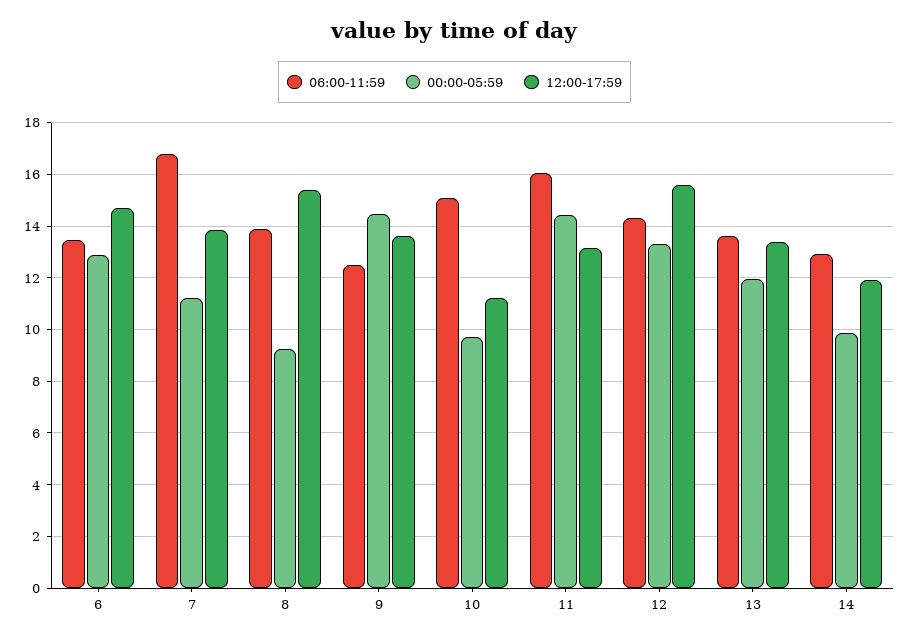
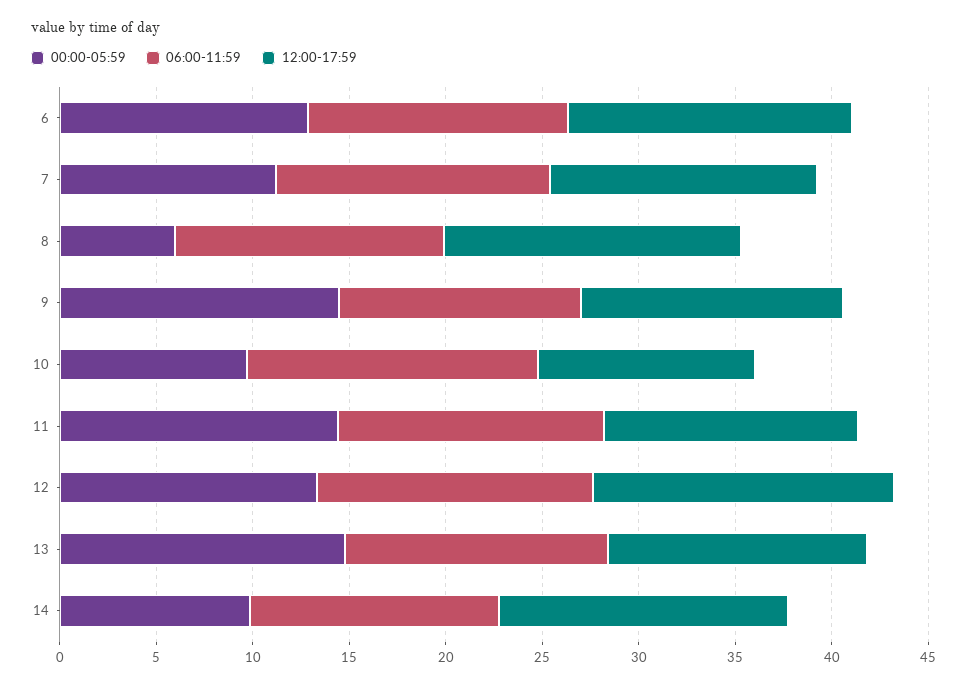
  {
    "06:00-11:59": {
      "6": 13.5,
-     "7": 16.75,
+     "7": 14,
      "8": 14,
      "9": 12.5,
      "10": 15,
-     "11": 16,
+     "11": 14,
      "12": 14.25,
      "13": 13.5,
      "14": 13
    },
    "00:00-05:59": {
      "6": 13,
      "7": 11.25,
-     "8": 9.25,
+     "8": 6,
      "9": 14.5,
      "10": 9.75,
      "11": 14.5,
      "12": 13.25,
-     "13": 12,
+     "13": 15,
      "14": 10
    },
    "12:00-17:59": {
      "6": 14.75,
      "7": 13.75,
      "8": 15.5,
      "9": 13.5,
      "10": 11.25,
      "11": 13.25,
      "12": 15.5,
      "13": 13.5,
-     "14": 12
+     "14": 15
    }
  }

